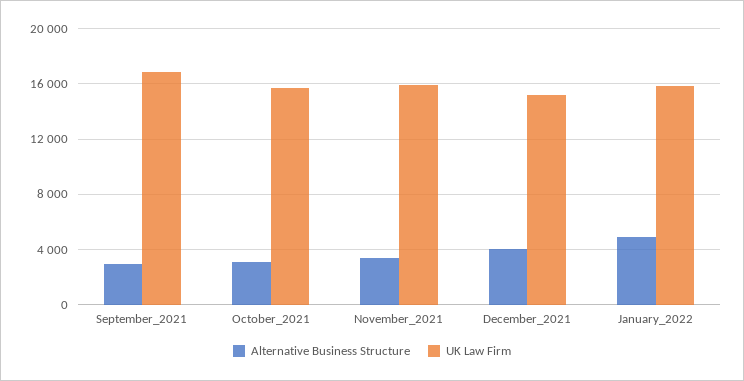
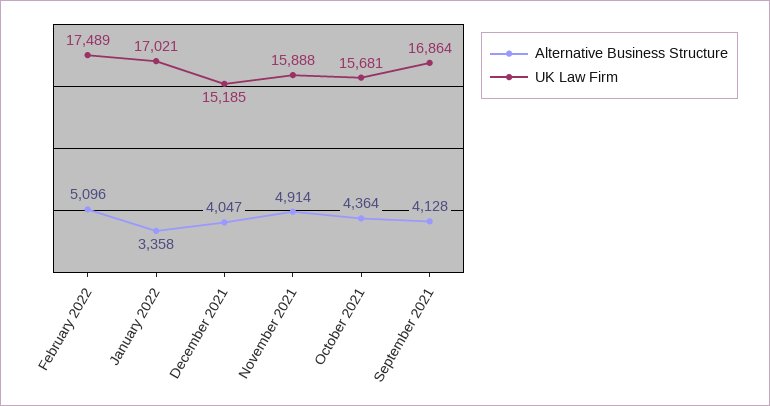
  {
    "Alternative Business Structure": {
-     "September_2021": 3000,
+     "September_2021": 4128,
-     "October_2021": 3000,
+     "October_2021": 4364,
-     "November_2021": 3500,
+     "November_2021": 4914,
      "December_2021": 4047,
-     "January_2022": 5000
+     "January_2022": 3358,
+     "February 2022": 5096
    },
    "UK Law Firm": {
      "September_2021": 16864,
      "October_2021": 15681,
      "November_2021": 15888,
      "December_2021": 15185,
-     "January_2022": 16000
+     "January_2022": 17021,
+     "February 2022": 17489
    }
  }

